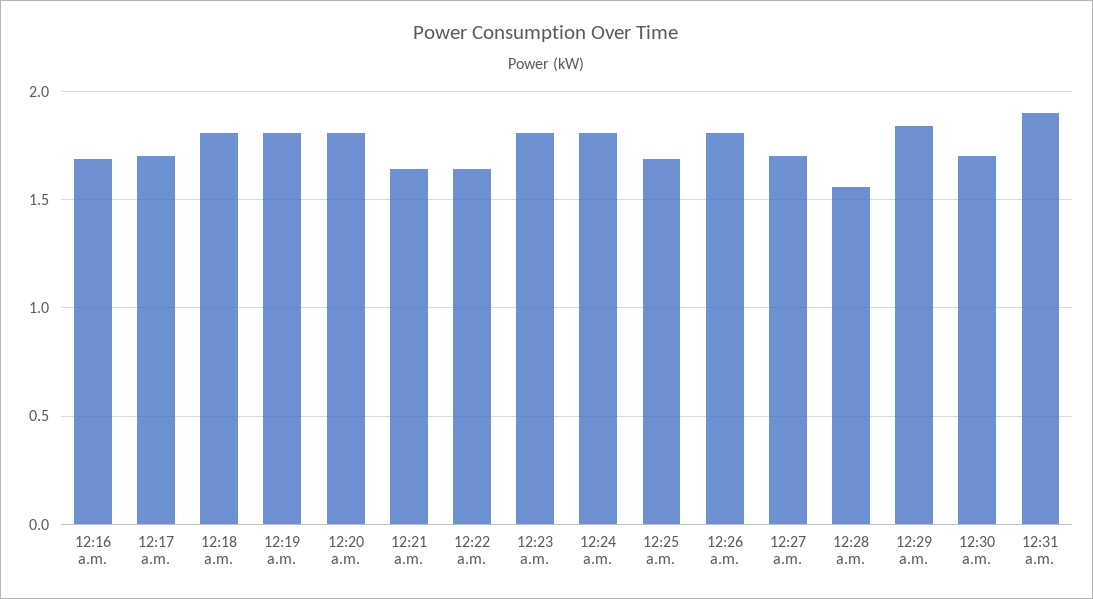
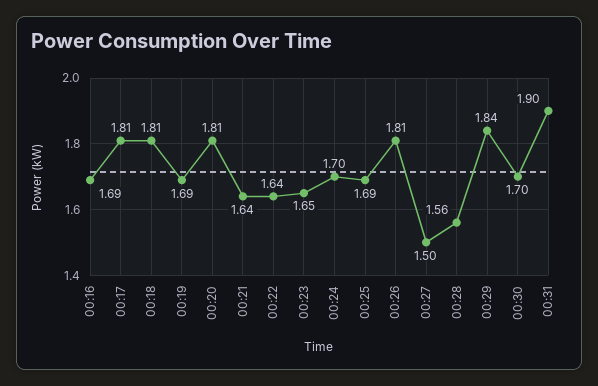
  {
    "12:16 a.m.": 1.69,
-   "12:17 a.m.": 1.7,
+   "12:17 a.m.": 1.81,
    "12:18 a.m.": 1.81,
-   "12:19 a.m.": 1.8,
+   "12:19 a.m.": 1.69,
    "12:20 a.m.": 1.81,
    "12:21 a.m.": 1.64,
    "12:22 a.m.": 1.64,
-   "12:23 a.m.": 1.8,
+   "12:23 a.m.": 1.65,
-   "12:24 a.m.": 1.8,
+   "12:24 a.m.": 1.7,
    "12:25 a.m.": 1.69,
    "12:26 a.m.": 1.81,
-   "12:27 a.m.": 1.7,
+   "12:27 a.m.": 1.5,
    "12:28 a.m.": 1.56,
    "12:29 a.m.": 1.84,
    "12:30 a.m.": 1.7,
    "12:31 a.m.": 1.9
  }

